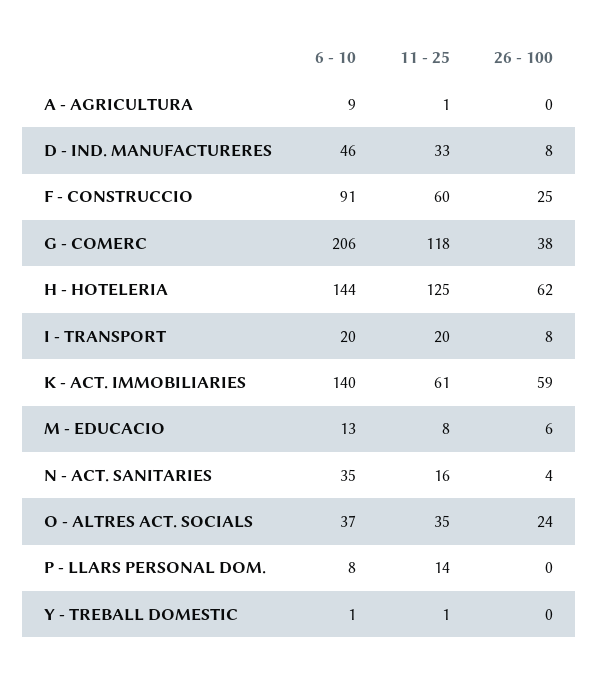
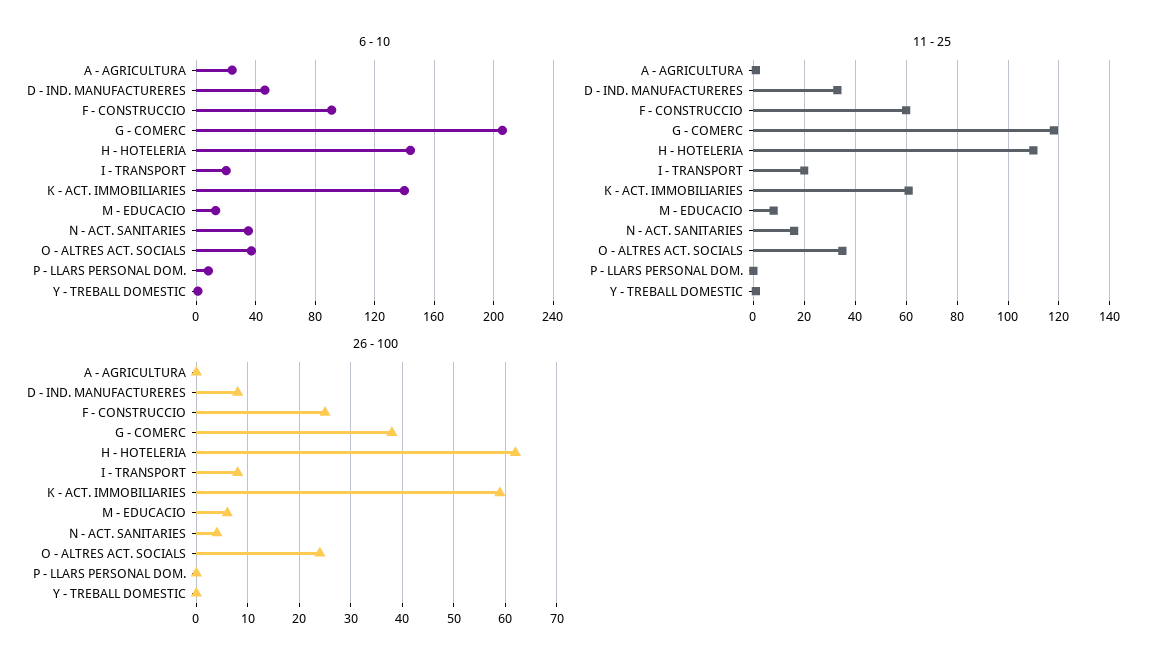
  {
    "6 - 10": {
-     "A - AGRICULTURA": 9,
+     "A - AGRICULTURA": 25,
      "D - IND. MANUFACTURERES": 46,
      "F - CONSTRUCCIO": 91,
      "G - COMERC": 206,
      "H - HOTELERIA": 144,
      "I - TRANSPORT": 20,
      "K - ACT. IMMOBILIARIES": 140,
      "M - EDUCACIO": 13,
      "N - ACT. SANITARIES": 35,
      "O - ALTRES ACT. SOCIALS": 37,
      "P - LLARS PERSONAL DOM.": 8,
      "Y - TREBALL DOMESTIC": 1
    },
    "11 - 25": {
      "A - AGRICULTURA": 1,
      "D - IND. MANUFACTURERES": 33,
      "F - CONSTRUCCIO": 60,
      "G - COMERC": 118,
-     "H - HOTELERIA": 125,
+     "H - HOTELERIA": 110,
      "I - TRANSPORT": 20,
      "K - ACT. IMMOBILIARIES": 61,
      "M - EDUCACIO": 8,
      "N - ACT. SANITARIES": 16,
      "O - ALTRES ACT. SOCIALS": 35,
-     "P - LLARS PERSONAL DOM.": 14,
+     "P - LLARS PERSONAL DOM.": 0,
      "Y - TREBALL DOMESTIC": 1
    },
    "26 - 100": {
      "A - AGRICULTURA": 0,
      "D - IND. MANUFACTURERES": 8,
      "F - CONSTRUCCIO": 25,
      "G - COMERC": 38,
      "H - HOTELERIA": 62,
      "I - TRANSPORT": 8,
      "K - ACT. IMMOBILIARIES": 59,
      "M - EDUCACIO": 6,
      "N - ACT. SANITARIES": 4,
      "O - ALTRES ACT. SOCIALS": 24,
      "P - LLARS PERSONAL DOM.": 0,
      "Y - TREBALL DOMESTIC": 0
    }
  }

